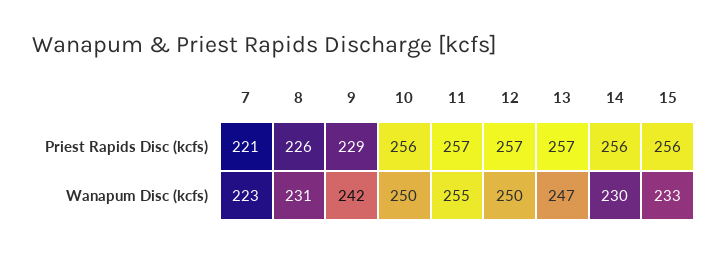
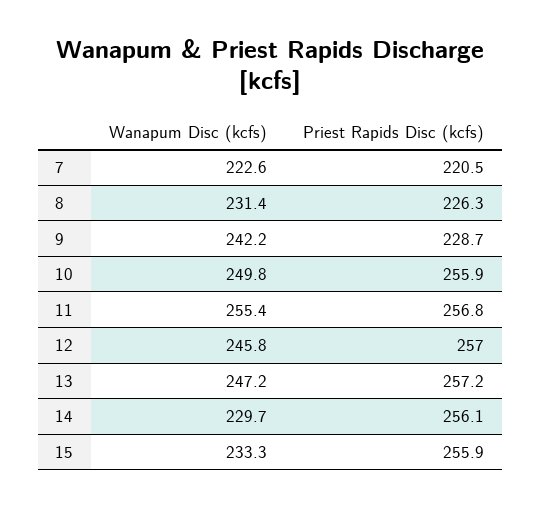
  {
    "7": {
      "Priest Rapids Disc (kcfs)": 220.5,
      "Wanapum Disc (kcfs)": 222.6
    },
    "8": {
      "Priest Rapids Disc (kcfs)": 226.3,
      "Wanapum Disc (kcfs)": 231.4
    },
    "9": {
      "Priest Rapids Disc (kcfs)": 228.7,
      "Wanapum Disc (kcfs)": 242.2
    },
    "10": {
      "Priest Rapids Disc (kcfs)": 255.9,
      "Wanapum Disc (kcfs)": 249.8
    },
    "11": {
      "Priest Rapids Disc (kcfs)": 256.8,
      "Wanapum Disc (kcfs)": 255.4
    },
    "12": {
      "Priest Rapids Disc (kcfs)": 257,
-     "Wanapum Disc (kcfs)": 250
+     "Wanapum Disc (kcfs)": 245.8
    },
    "13": {
      "Priest Rapids Disc (kcfs)": 257.2,
      "Wanapum Disc (kcfs)": 247.2
    },
    "14": {
      "Priest Rapids Disc (kcfs)": 256.1,
      "Wanapum Disc (kcfs)": 229.7
    },
    "15": {
      "Priest Rapids Disc (kcfs)": 255.9,
      "Wanapum Disc (kcfs)": 233.3
    }
  }

